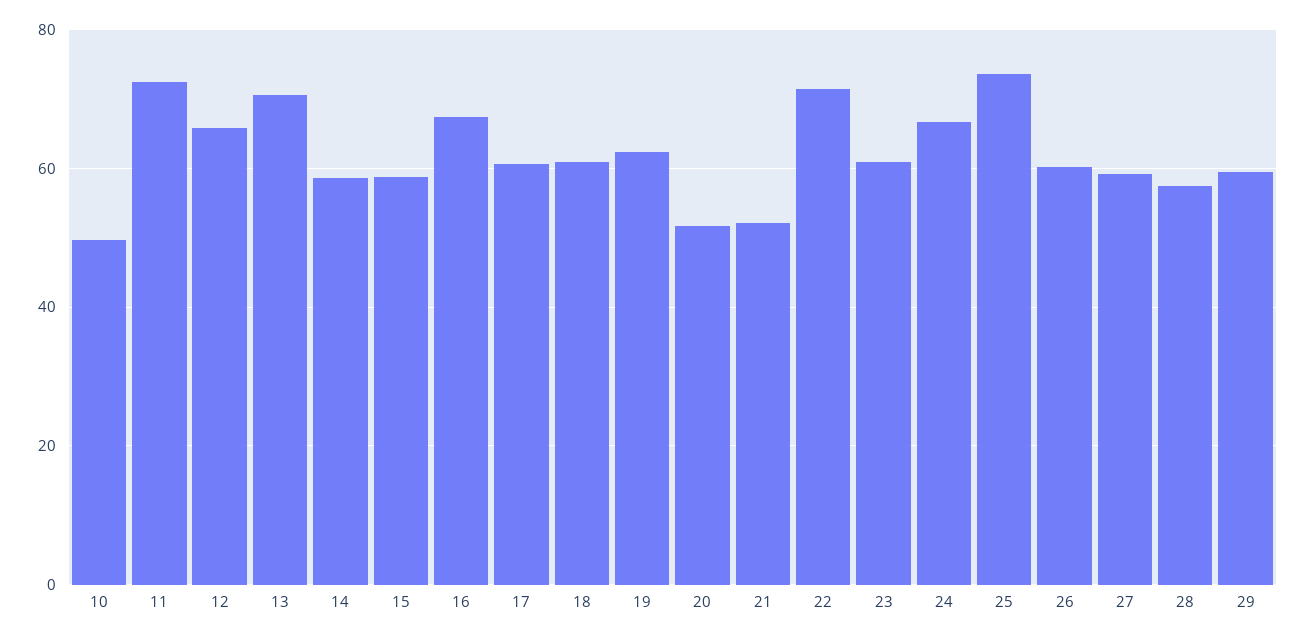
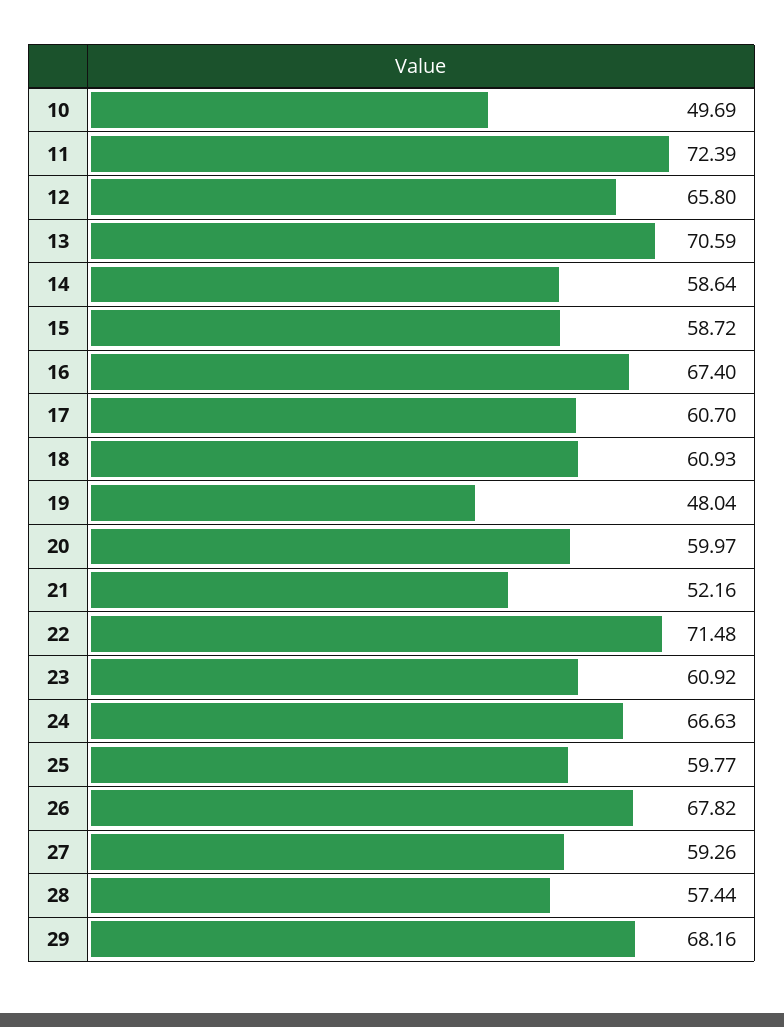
  {
    "10": 49.69,
    "11": 72.39,
    "12": 65.8,
    "13": 70.59,
    "14": 58.64,
    "15": 58.72,
    "16": 67.4,
    "17": 60.7,
    "18": 60.93,
-   "19": 62,
+   "19": 48.04,
-   "20": 52,
+   "20": 59.97,
    "21": 52.16,
    "22": 71.48,
    "23": 60.92,
    "24": 66.63,
-   "25": 74,
+   "25": 59.77,
-   "26": 60,
+   "26": 67.82,
    "27": 59.26,
    "28": 57.44,
-   "29": 60
+   "29": 68.16
  }

